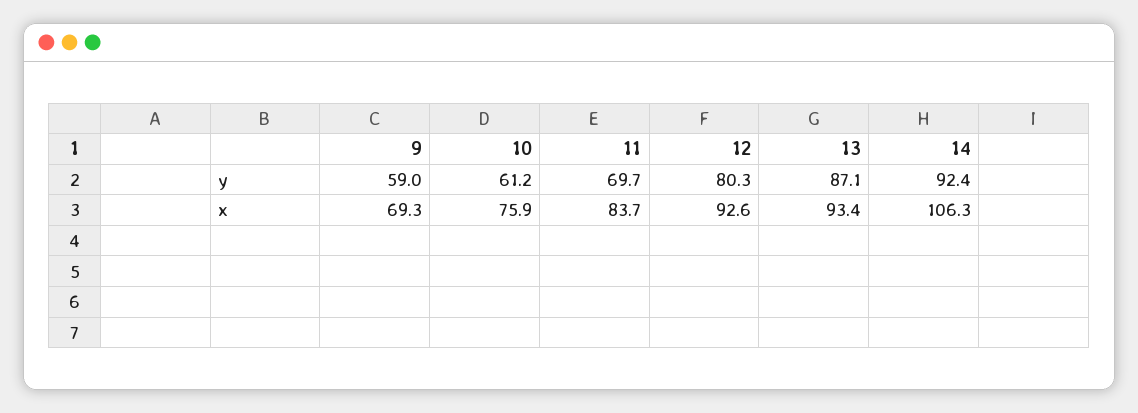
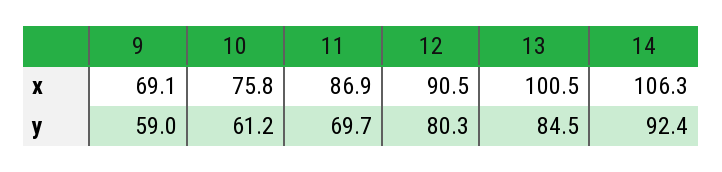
  {
    "9": {
      "y": 59,
-     "x": 69.3
+     "x": 69.1
    },
    "10": {
      "y": 61.2,
-     "x": 75.9
+     "x": 75.8
    },
    "11": {
      "y": 69.7,
-     "x": 83.7
+     "x": 86.9
    },
    "12": {
      "y": 80.3,
-     "x": 92.6
+     "x": 90.5
    },
    "13": {
-     "y": 87.1,
+     "y": 84.5,
-     "x": 93.4
+     "x": 100.5
    },
    "14": {
      "y": 92.4,
      "x": 106.3
    }
  }

